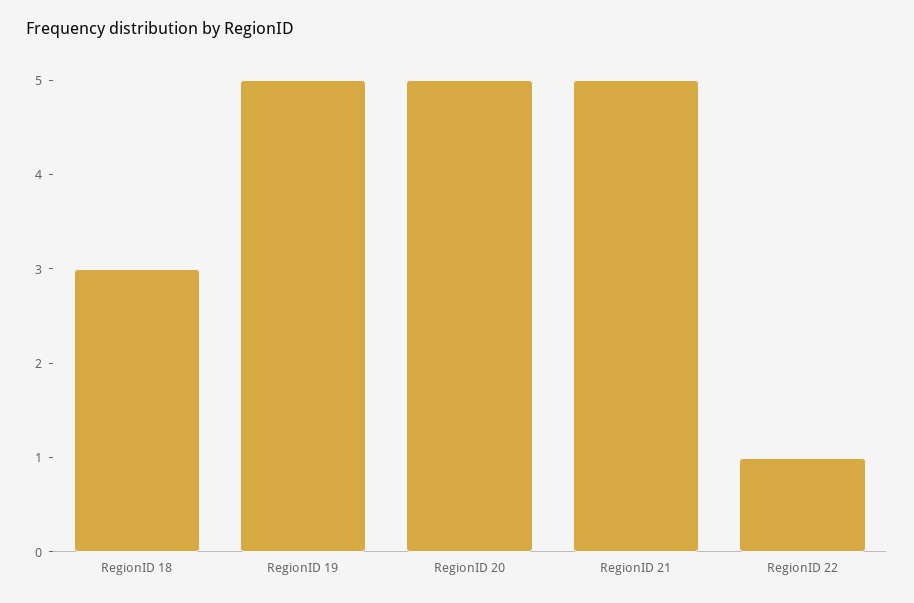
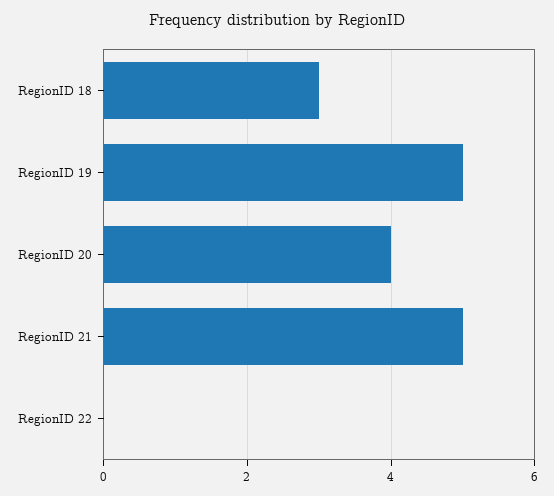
  {
    "RegionID 18": 3,
    "RegionID 19": 5,
-   "RegionID 20": 5,
+   "RegionID 20": 4,
    "RegionID 21": 5,
-   "RegionID 22": 1
+   "RegionID 22": 0
  }

